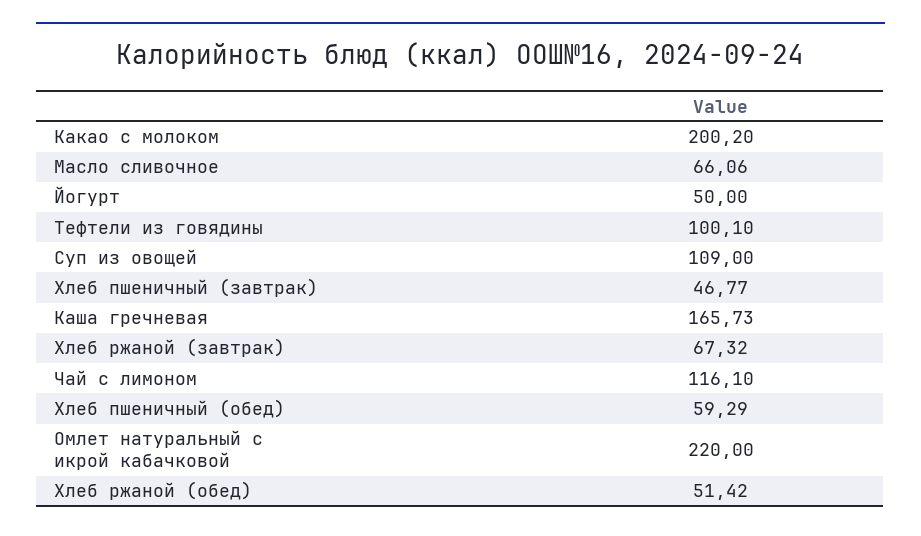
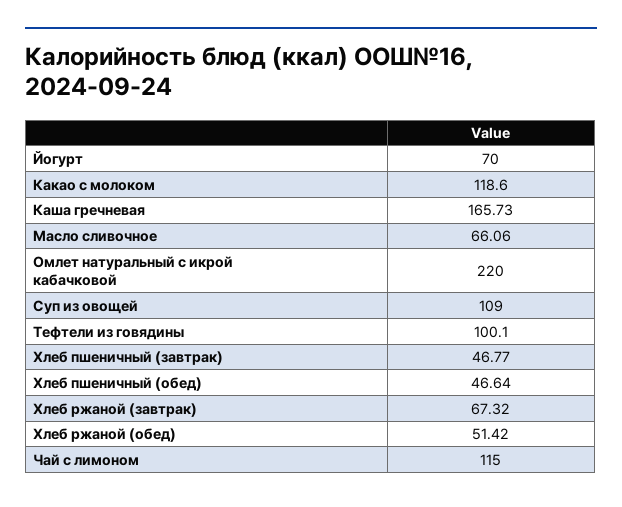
  {
-   "Какао с молоком": 200.2,
+   "Какао с молоком": 118.6,
    "Масло сливочное": 66.06,
-   "Йогурт": 50,
+   "Йогурт": 70,
    "Тефтели из говядины": 100.1,
    "Суп из овощей": 109,
    "Хлеб пшеничный (завтрак)": 46.77,
    "Каша гречневая": 165.73,
    "Хлеб ржаной (завтрак)": 67.32,
-   "Чай с лимоном": 116.1,
+   "Чай с лимоном": 115,
-   "Хлеб пшеничный (обед)": 59.29,
+   "Хлеб пшеничный (обед)": 46.64,
    "Омлет натуральный с икрой кабачковой": 220,
    "Хлеб ржаной (обед)": 51.42
  }

